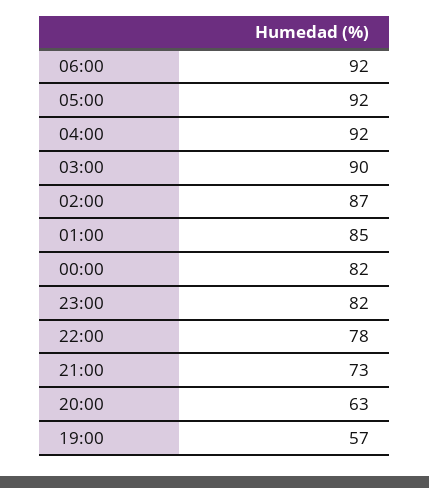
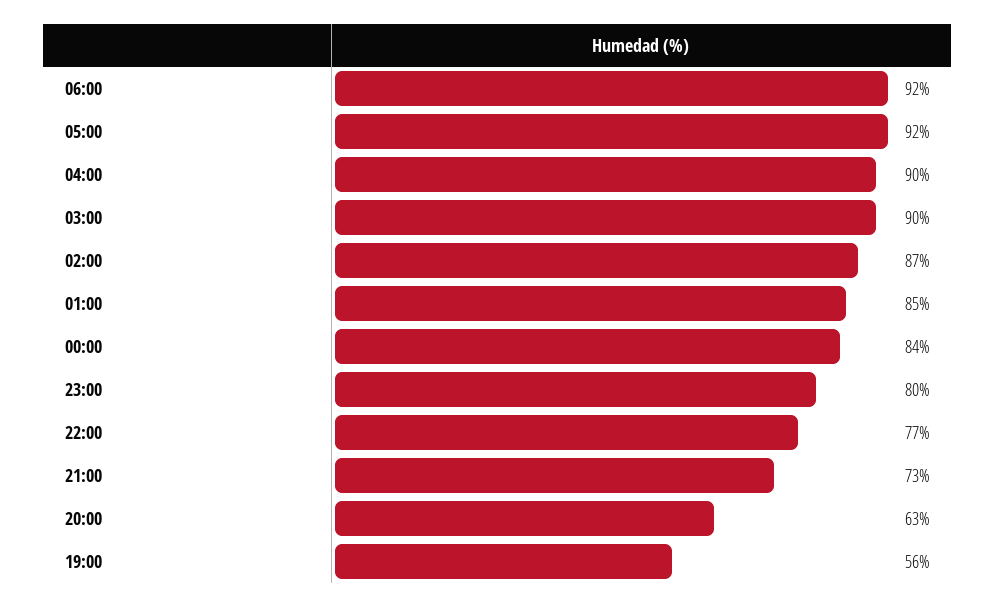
  {
    "06:00": 92,
    "05:00": 92,
-   "04:00": 92,
+   "04:00": 90,
    "03:00": 90,
    "02:00": 87,
    "01:00": 85,
-   "00:00": 82,
+   "00:00": 84,
-   "23:00": 82,
+   "23:00": 80,
-   "22:00": 78,
+   "22:00": 77,
    "21:00": 73,
    "20:00": 63,
-   "19:00": 57
+   "19:00": 56
  }

